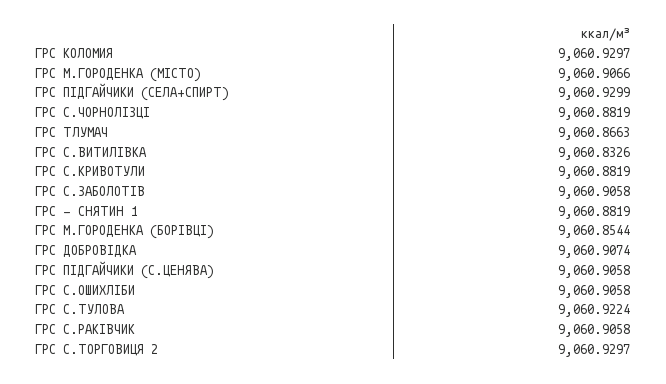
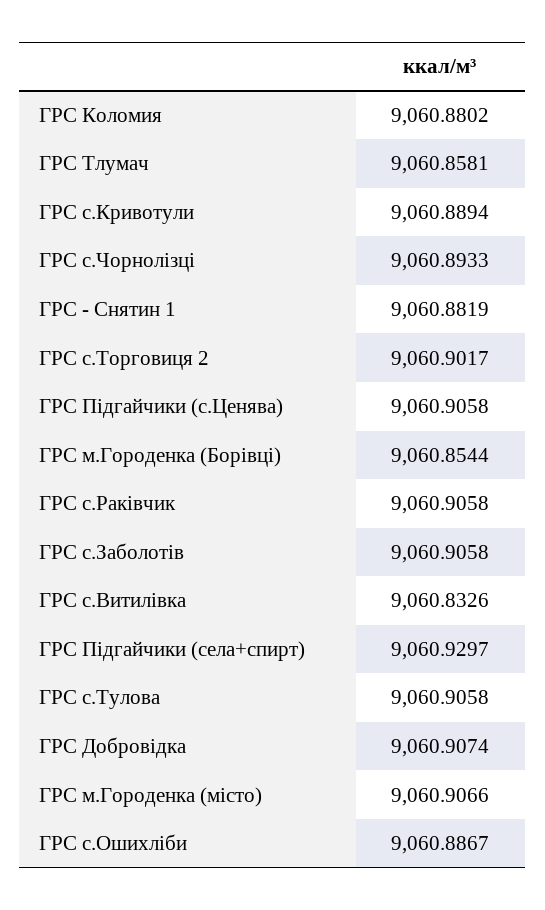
  {
-   "ГРС КОЛОМИЯ": 9060.9297,
+   "ГРС КОЛОМИЯ": 9060.8802,
    "ГРС М.ГОРОДЕНКА (МІСТО)": 9060.9066,
-   "ГРС ПІДГАЙЧИКИ (СЕЛА+СПИРТ)": 9060.9299,
+   "ГРС ПІДГАЙЧИКИ (СЕЛА+СПИРТ)": 9060.9297,
-   "ГРС С.ЧОРНОЛІЗЦІ": 9060.8819,
+   "ГРС С.ЧОРНОЛІЗЦІ": 9060.8933,
-   "ГРС ТЛУМАЧ": 9060.8663,
+   "ГРС ТЛУМАЧ": 9060.8581,
    "ГРС С.ВИТИЛІВКА": 9060.8326,
-   "ГРС С.КРИВОТУЛИ": 9060.8819,
+   "ГРС С.КРИВОТУЛИ": 9060.8894,
    "ГРС С.ЗАБОЛОТІВ": 9060.9058,
    "ГРС - СНЯТИН 1": 9060.8819,
    "ГРС М.ГОРОДЕНКА (БОРІВЦІ)": 9060.8544,
    "ГРС ДОБРОВІДКА": 9060.9074,
    "ГРС ПІДГАЙЧИКИ (С.ЦЕНЯВА)": 9060.9058,
-   "ГРС С.ОШИХЛІБИ": 9060.9058,
+   "ГРС С.ОШИХЛІБИ": 9060.8867,
-   "ГРС С.ТУЛОВА": 9060.9224,
+   "ГРС С.ТУЛОВА": 9060.9058,
    "ГРС С.РАКІВЧИК": 9060.9058,
-   "ГРС С.ТОРГОВИЦЯ 2": 9060.9297
+   "ГРС С.ТОРГОВИЦЯ 2": 9060.9017
  }

